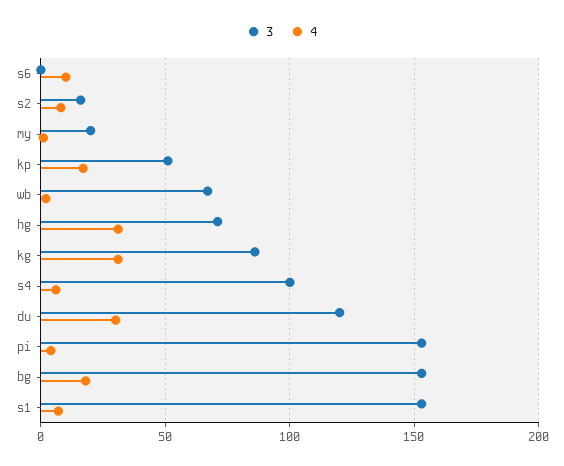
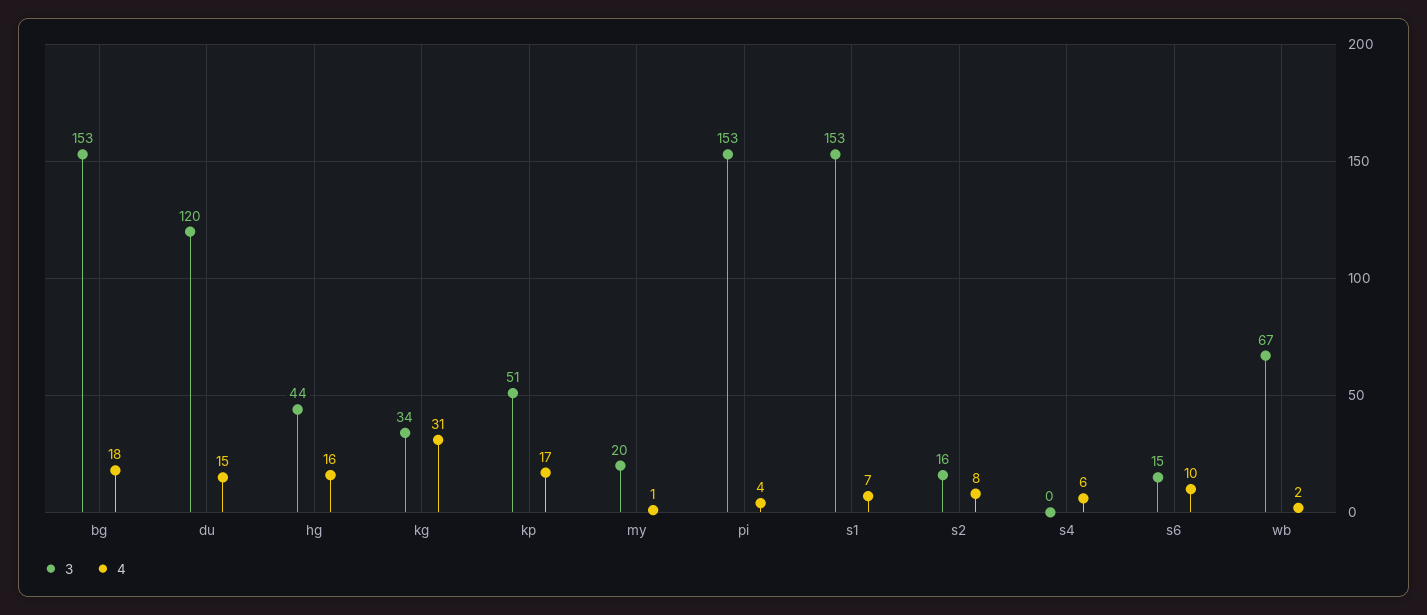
  {
    "3": {
-     "s6": 0,
+     "s6": 15,
      "s2": 16,
      "my": 20,
      "kp": 51,
      "wb": 67,
-     "hg": 70,
+     "hg": 44,
-     "kg": 85,
+     "kg": 34,
-     "s4": 100,
+     "s4": 0,
      "du": 120,
      "pi": 153,
      "bg": 153,
      "s1": 153
    },
    "4": {
      "s6": 10,
      "s2": 8,
      "my": 1,
      "kp": 17,
      "wb": 2,
-     "hg": 30,
+     "hg": 16,
      "kg": 31,
      "s4": 6,
-     "du": 30,
+     "du": 15,
      "pi": 4,
      "bg": 18,
      "s1": 7
    }
  }

